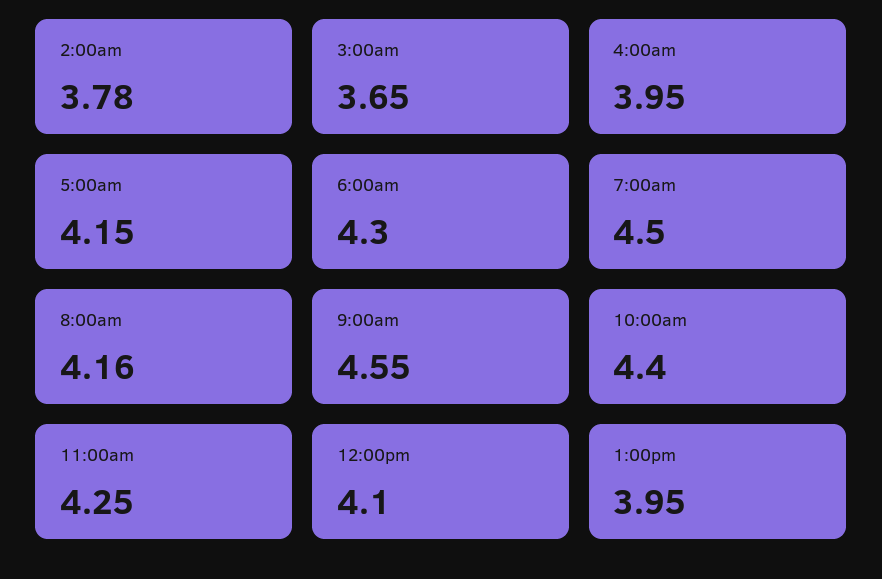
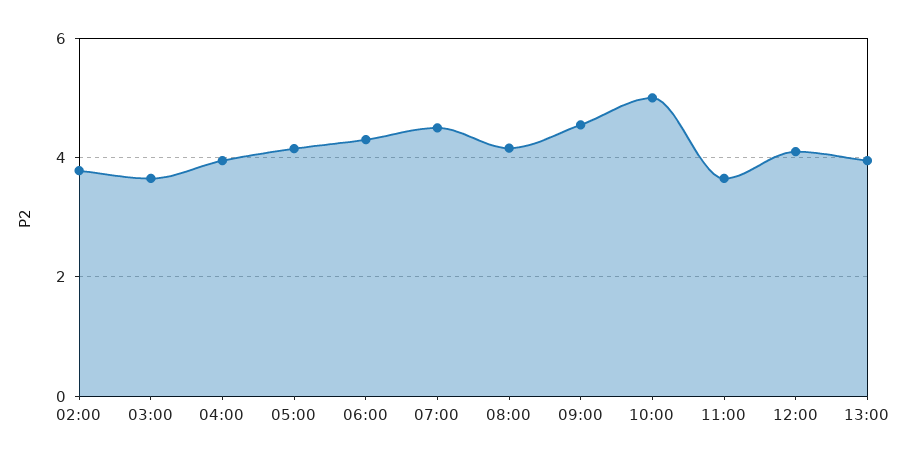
  {
    "2:00am": 3.78,
    "3:00am": 3.65,
    "4:00am": 3.95,
    "5:00am": 4.15,
    "6:00am": 4.3,
    "7:00am": 4.5,
    "8:00am": 4.16,
    "9:00am": 4.55,
-   "10:00am": 4.4,
+   "10:00am": 5,
-   "11:00am": 4.25,
+   "11:00am": 3.6,
    "12:00pm": 4.1,
    "1:00pm": 3.95
  }

